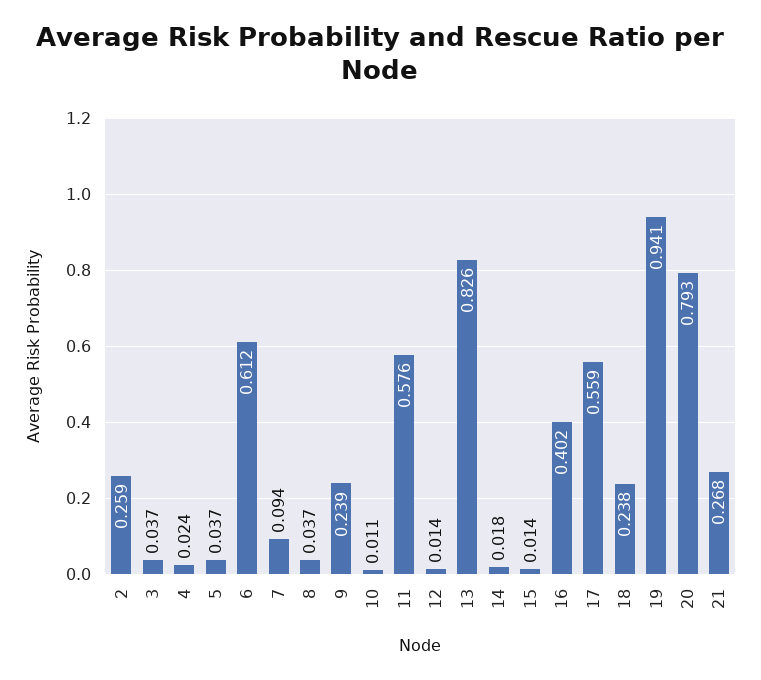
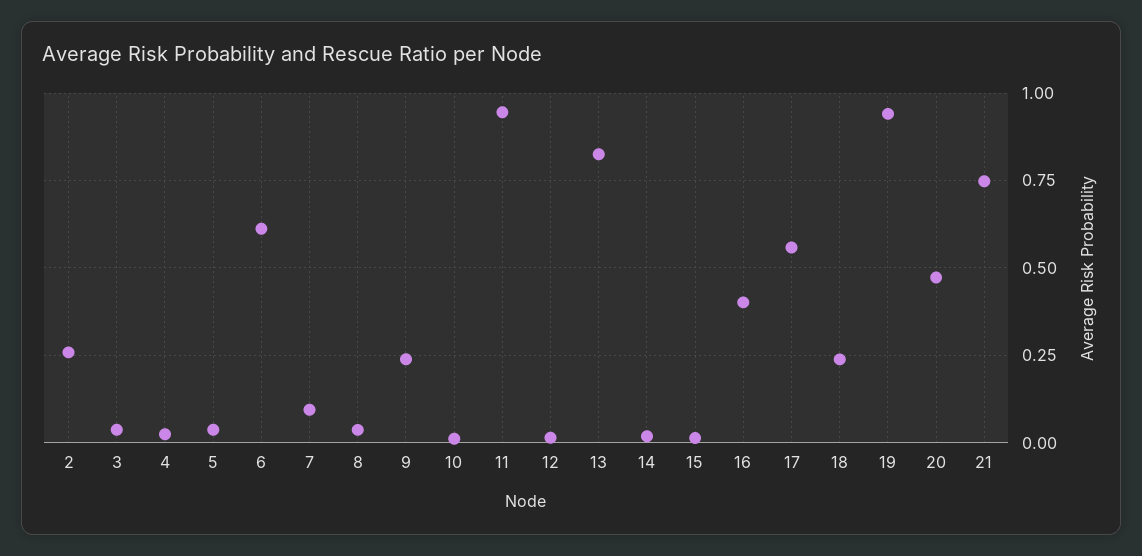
  {
    "2": 0.259,
    "3": 0.037,
    "4": 0.024,
    "5": 0.037,
    "6": 0.612,
    "7": 0.094,
    "8": 0.037,
    "9": 0.239,
    "10": 0.011,
-   "11": 0.576,
+   "11": 0.95,
    "12": 0.014,
    "13": 0.826,
    "14": 0.018,
    "15": 0.014,
    "16": 0.402,
    "17": 0.559,
    "18": 0.238,
    "19": 0.941,
-   "20": 0.793,
+   "20": 0.475,
-   "21": 0.268
+   "21": 0.75
  }

